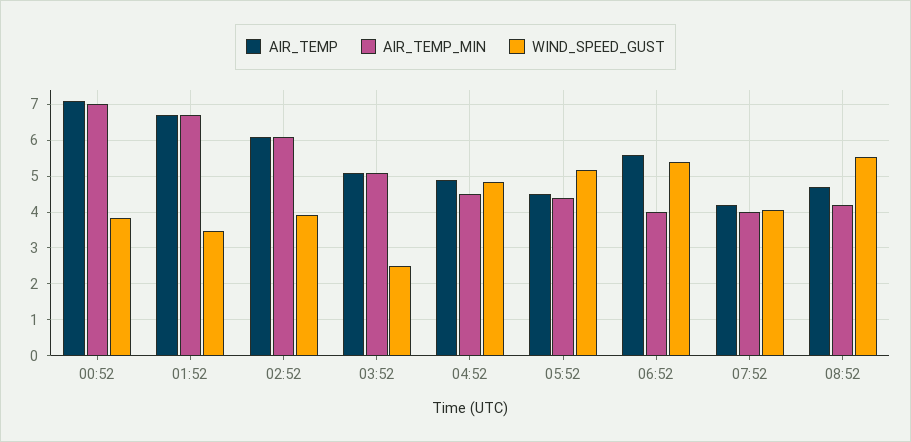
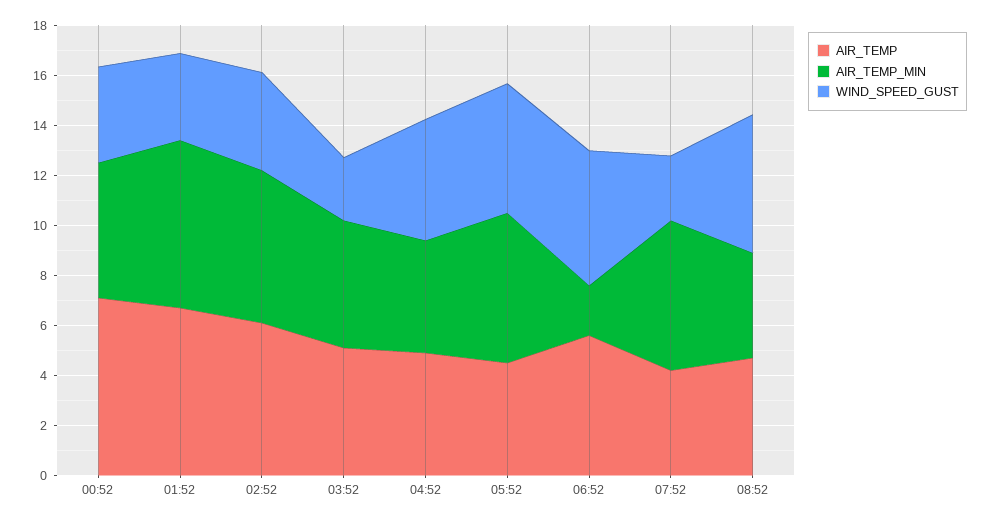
  {
    "AIR_TEMP": {
      "00:52": 7.2,
      "01:52": 6.8,
      "02:52": 6.2,
      "03:52": 5.2,
      "04:52": 5,
      "05:52": 4.6,
      "06:52": 5.6,
      "07:52": 4.2,
      "08:52": 4.8
    },
    "AIR_TEMP_MIN": {
-     "00:52": 7,
+     "00:52": 5.5,
      "01:52": 6.8,
      "02:52": 6.2,
      "03:52": 5.2,
      "04:52": 4.6,
-     "05:52": 4.4,
+     "05:52": 6,
-     "06:52": 4,
+     "06:52": 2,
-     "07:52": 4,
+     "07:52": 6,
      "08:52": 4.2
    },
    "WIND_SPEED_GUST": {
      "00:52": 3.8,
      "01:52": 3.4,
      "02:52": 4,
      "03:52": 2.6,
      "04:52": 4.8,
      "05:52": 5.2,
      "06:52": 5.4,
-     "07:52": 4,
+     "07:52": 2.5,
      "08:52": 5.6
    }
  }

